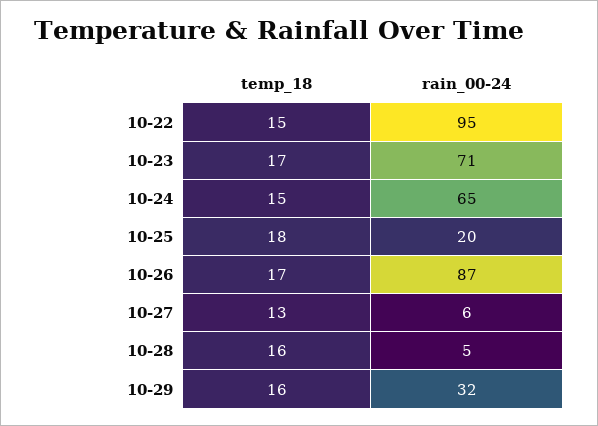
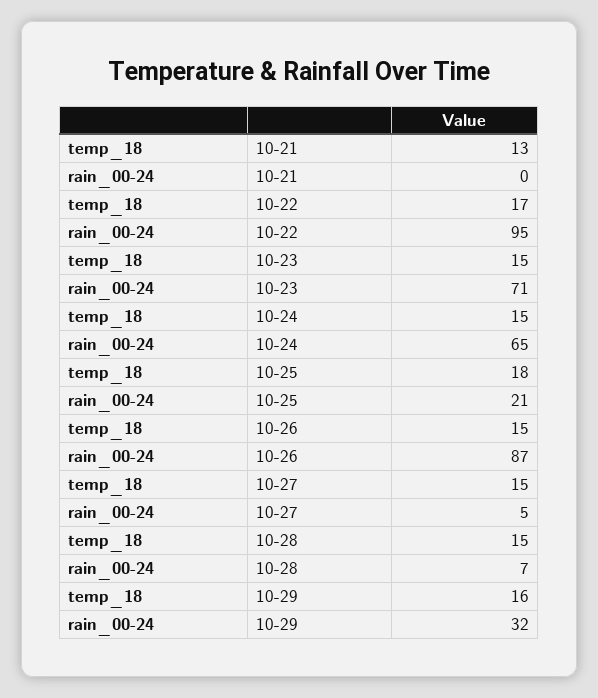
  {
    "temp_18": {
-     "10-22": 15,
+     "10-22": 17,
-     "10-23": 17,
+     "10-23": 15,
      "10-24": 15,
      "10-25": 18,
-     "10-26": 17,
+     "10-26": 15,
-     "10-27": 13,
+     "10-27": 15,
-     "10-28": 16,
+     "10-28": 15,
-     "10-29": 16
+     "10-29": 16,
+     "10-21": 13
    },
    "rain_00-24": {
      "10-22": 95,
      "10-23": 71,
      "10-24": 65,
-     "10-25": 20,
+     "10-25": 21,
      "10-26": 87,
-     "10-27": 6,
+     "10-27": 5,
-     "10-28": 5,
+     "10-28": 7,
-     "10-29": 32
+     "10-29": 32,
+     "10-21": 0
    }
  }

